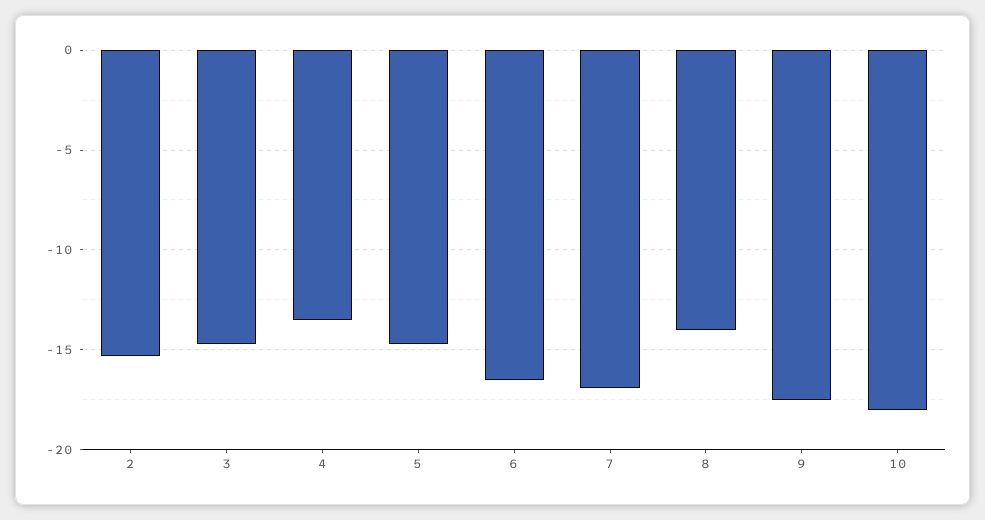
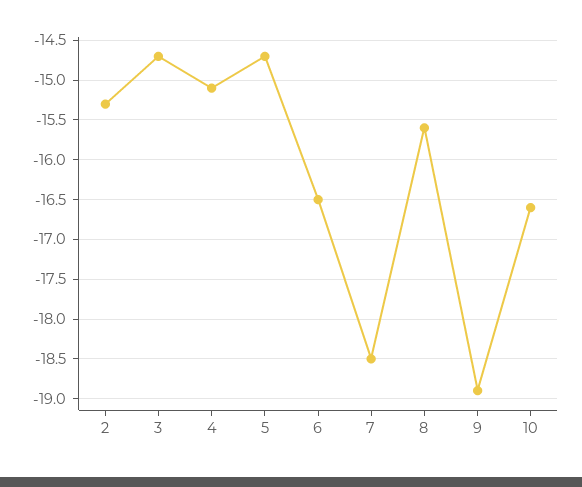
  {
    "2": -15.3,
    "3": -14.7,
-   "4": -13.5,
+   "4": -15.1,
    "5": -14.7,
    "6": -16.5,
-   "7": -17,
+   "7": -18.5,
-   "8": -14,
+   "8": -15.6,
-   "9": -17.5,
+   "9": -18.9,
-   "10": -18
+   "10": -16.6
  }

